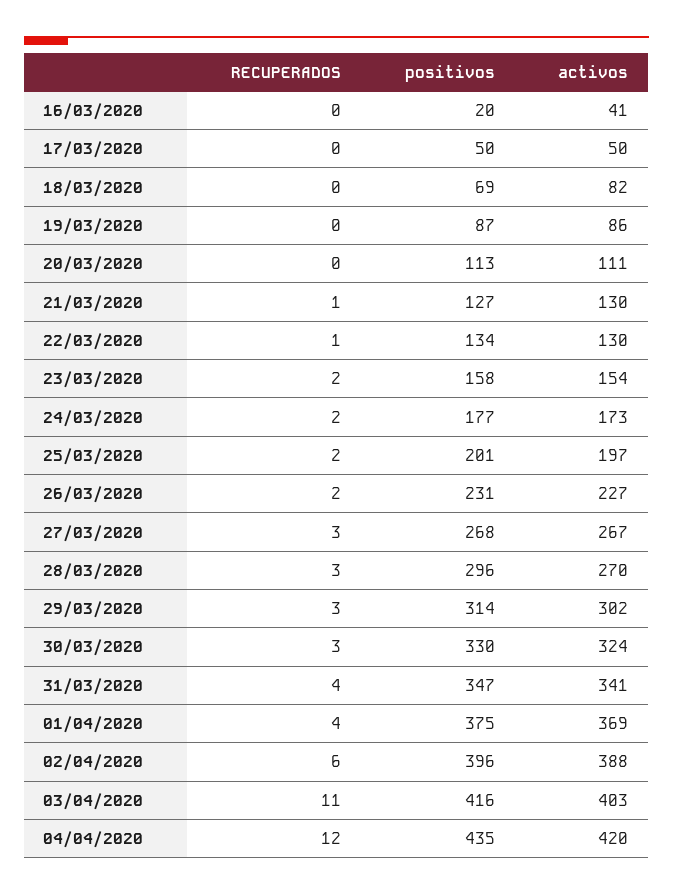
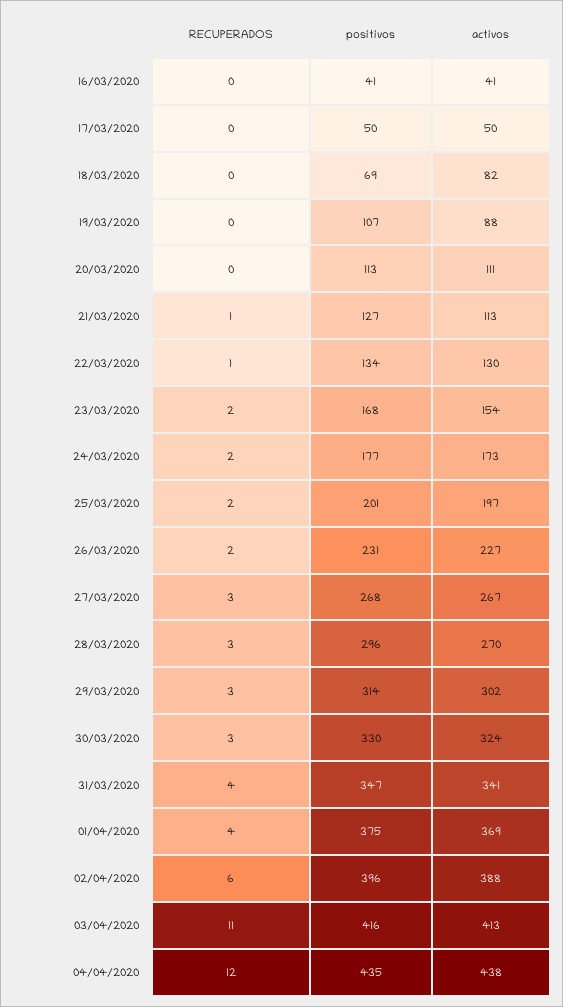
  {
    "RECUPERADOS": {
      "16/03/2020": 0,
      "17/03/2020": 0,
      "18/03/2020": 0,
      "19/03/2020": 0,
      "20/03/2020": 0,
      "21/03/2020": 1,
      "22/03/2020": 1,
      "23/03/2020": 2,
      "24/03/2020": 2,
      "25/03/2020": 2,
      "26/03/2020": 2,
      "27/03/2020": 3,
      "28/03/2020": 3,
      "29/03/2020": 3,
      "30/03/2020": 3,
      "31/03/2020": 4,
      "01/04/2020": 4,
      "02/04/2020": 6,
      "03/04/2020": 11,
      "04/04/2020": 12
    },
    "positivos": {
-     "16/03/2020": 20,
+     "16/03/2020": 41,
      "17/03/2020": 50,
      "18/03/2020": 69,
-     "19/03/2020": 87,
+     "19/03/2020": 107,
      "20/03/2020": 113,
      "21/03/2020": 127,
      "22/03/2020": 134,
-     "23/03/2020": 158,
+     "23/03/2020": 168,
      "24/03/2020": 177,
      "25/03/2020": 201,
      "26/03/2020": 231,
      "27/03/2020": 268,
      "28/03/2020": 296,
      "29/03/2020": 314,
      "30/03/2020": 330,
      "31/03/2020": 347,
      "01/04/2020": 375,
      "02/04/2020": 396,
      "03/04/2020": 416,
      "04/04/2020": 435
    },
    "activos": {
      "16/03/2020": 41,
      "17/03/2020": 50,
      "18/03/2020": 82,
-     "19/03/2020": 86,
+     "19/03/2020": 88,
      "20/03/2020": 111,
-     "21/03/2020": 130,
+     "21/03/2020": 113,
      "22/03/2020": 130,
      "23/03/2020": 154,
      "24/03/2020": 173,
      "25/03/2020": 197,
      "26/03/2020": 227,
      "27/03/2020": 267,
      "28/03/2020": 270,
      "29/03/2020": 302,
      "30/03/2020": 324,
      "31/03/2020": 341,
      "01/04/2020": 369,
      "02/04/2020": 388,
-     "03/04/2020": 403,
+     "03/04/2020": 413,
-     "04/04/2020": 420
+     "04/04/2020": 438
    }
  }

